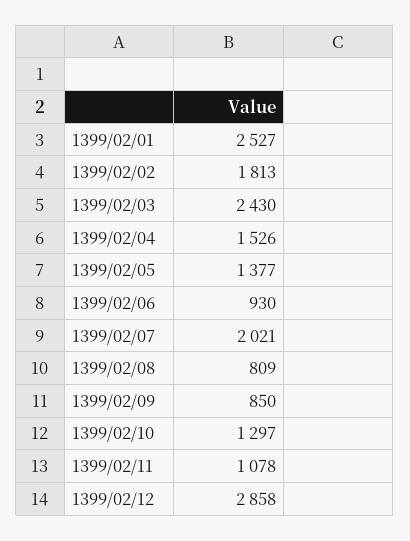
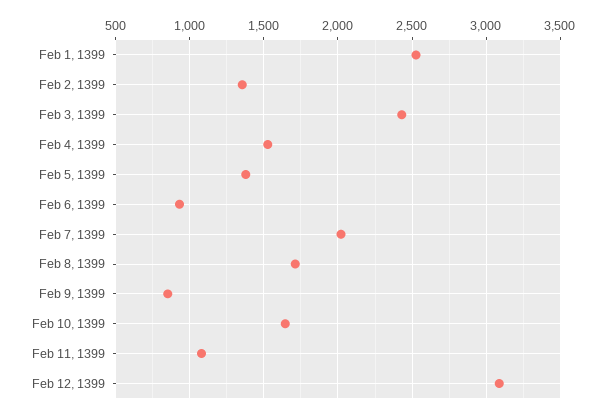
  {
    "1399/02/01": 2527,
-   "1399/02/02": 1813,
+   "1399/02/02": 1350,
    "1399/02/03": 2430,
    "1399/02/04": 1526,
    "1399/02/05": 1377,
    "1399/02/06": 930,
    "1399/02/07": 2021,
-   "1399/02/08": 809,
+   "1399/02/08": 1700,
    "1399/02/09": 850,
-   "1399/02/10": 1297,
+   "1399/02/10": 1650,
    "1399/02/11": 1078,
-   "1399/02/12": 2858
+   "1399/02/12": 3100
  }

